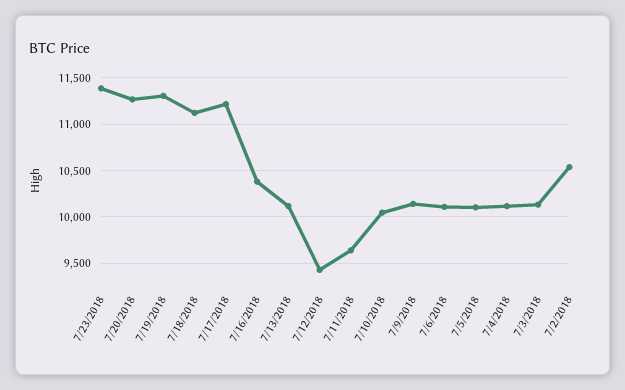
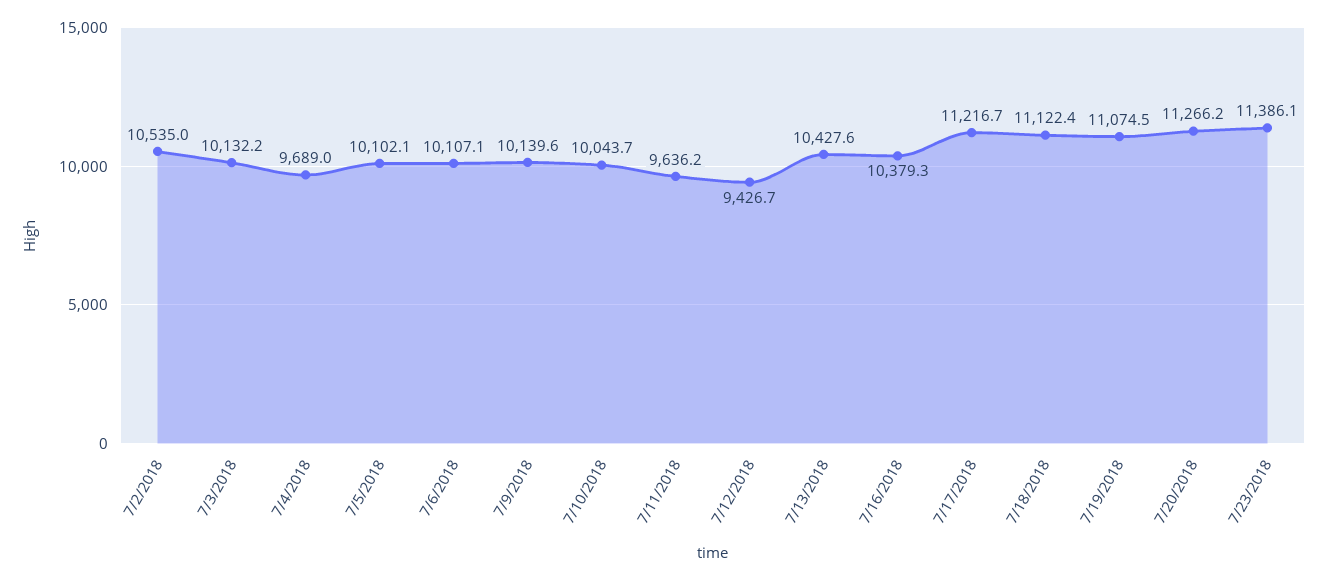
  {
    "7/23/2018": 11386.1,
    "7/20/2018": 11266.2,
-   "7/19/2018": 11300,
+   "7/19/2018": 11074.5,
    "7/18/2018": 11122.4,
    "7/17/2018": 11216.7,
    "7/16/2018": 10379.3,
-   "7/13/2018": 10100,
+   "7/13/2018": 10427.6,
    "7/12/2018": 9426.7,
    "7/11/2018": 9636.2,
    "7/10/2018": 10043.7,
    "7/9/2018": 10139.6,
    "7/6/2018": 10107.1,
    "7/5/2018": 10102.1,
-   "7/4/2018": 10100,
+   "7/4/2018": 9689,
    "7/3/2018": 10132.2,
    "7/2/2018": 10535
  }

